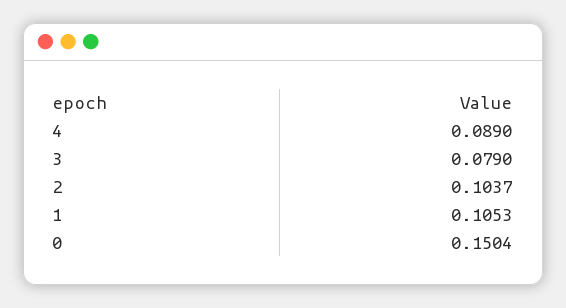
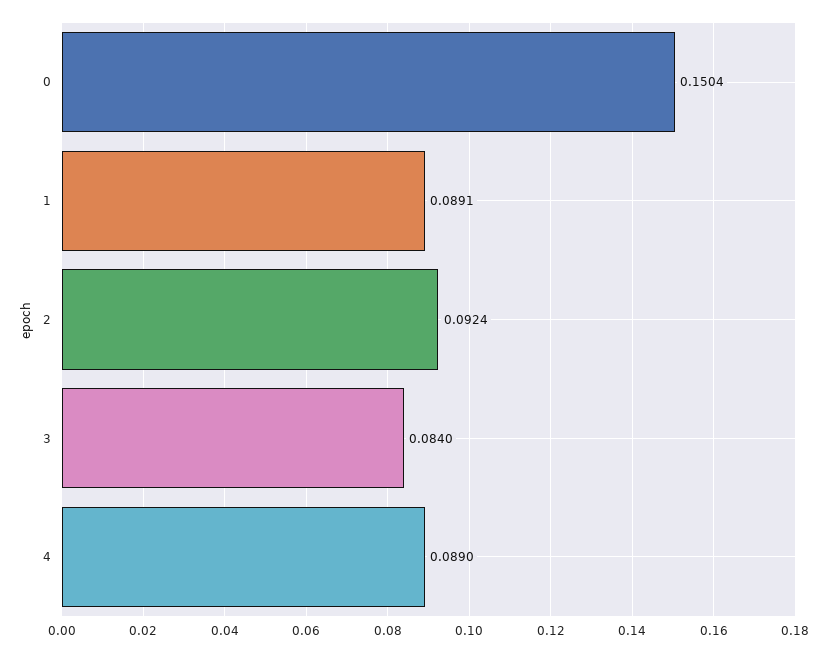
  {
    "4": 0.089,
-   "3": 0.079,
+   "3": 0.084,
-   "2": 0.1037,
+   "2": 0.0924,
-   "1": 0.1053,
+   "1": 0.0891,
    "0": 0.1504
  }

